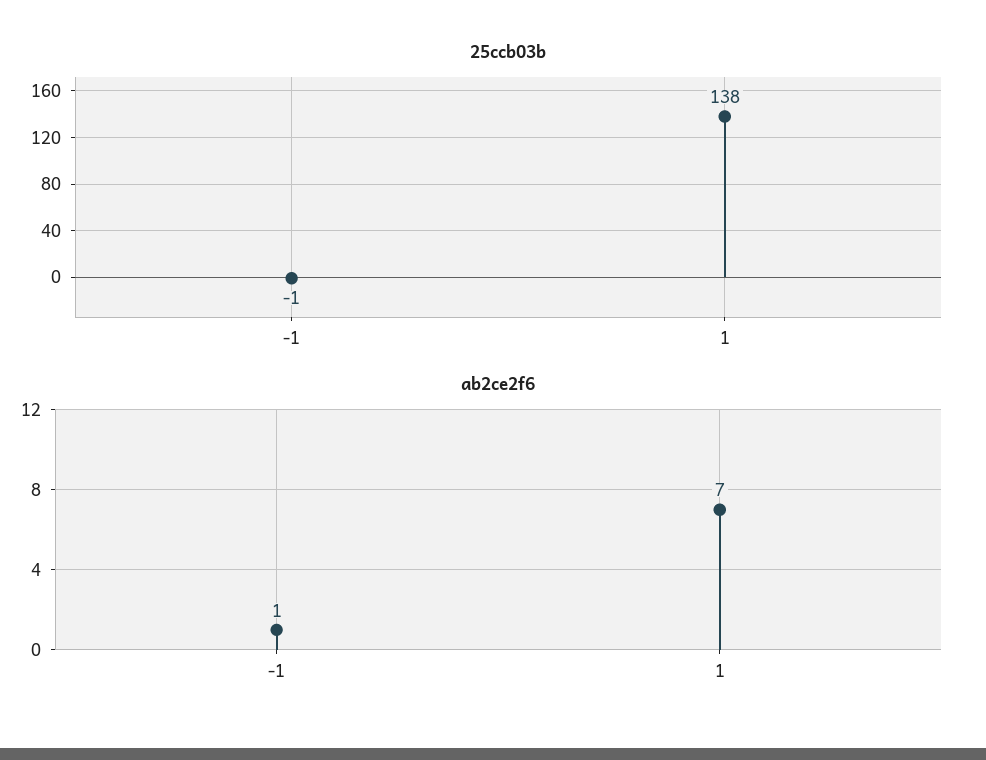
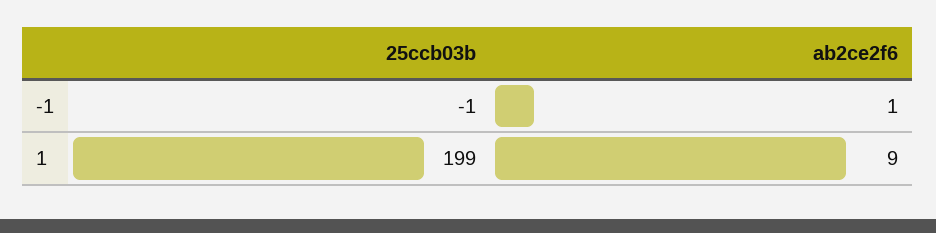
  {
    "25ccb03b": {
      "-1": -1,
-     "1": 138
+     "1": 199
    },
    "ab2ce2f6": {
      "-1": 1,
-     "1": 7
+     "1": 9
    }
  }

